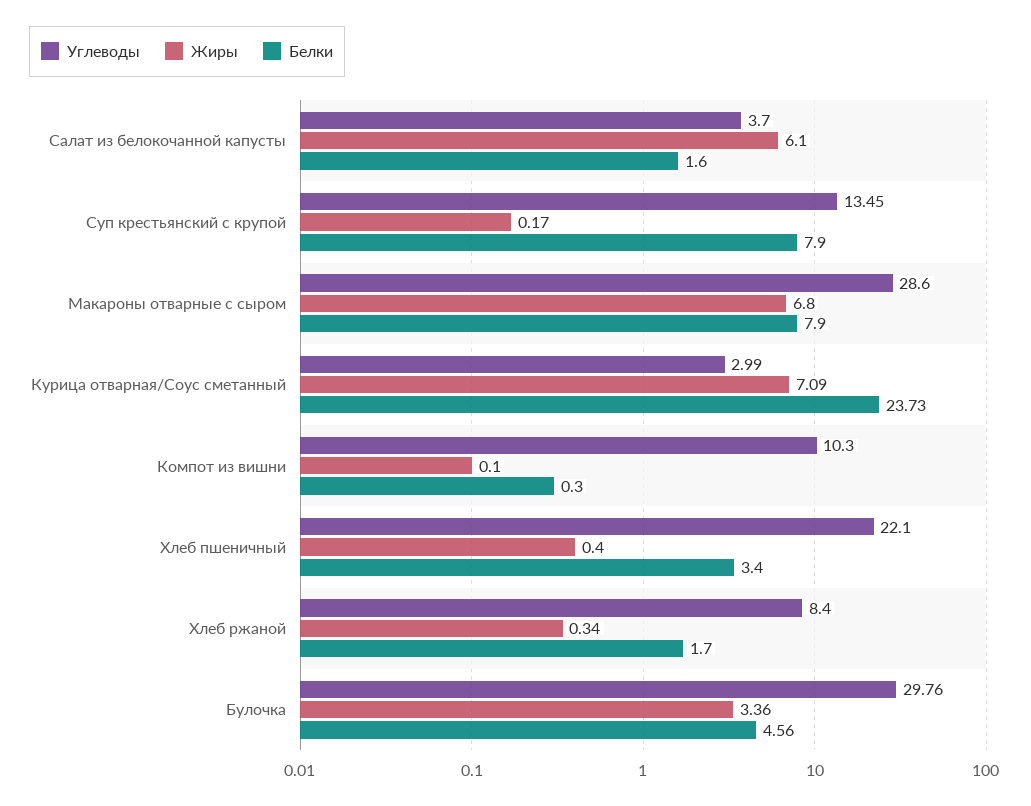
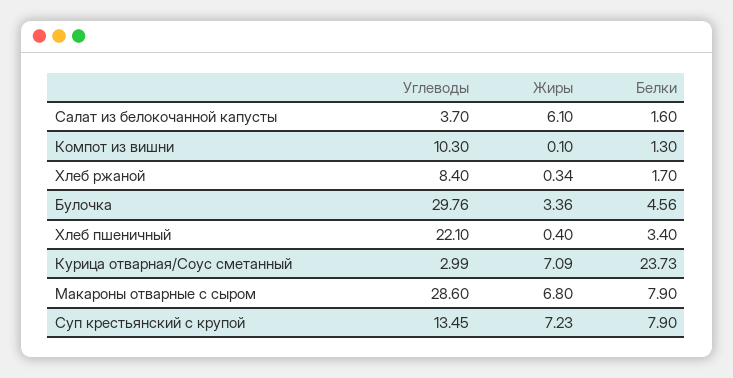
  {
    "Углеводы": {
      "Салат из белокочанной капусты": 3.7,
      "Суп крестьянский с крупой": 13.45,
      "Макароны отварные с сыром": 28.6,
      "Курица отварная/Соус сметанный": 2.99,
      "Компот из вишни": 10.3,
      "Хлеб пшеничный": 22.1,
      "Хлеб ржаной": 8.4,
      "Булочка": 29.76
    },
    "Жиры": {
      "Салат из белокочанной капусты": 6.1,
-     "Суп крестьянский с крупой": 0.17,
+     "Суп крестьянский с крупой": 7.23,
      "Макароны отварные с сыром": 6.8,
      "Курица отварная/Соус сметанный": 7.09,
      "Компот из вишни": 0.1,
      "Хлеб пшеничный": 0.4,
      "Хлеб ржаной": 0.34,
      "Булочка": 3.36
    },
    "Белки": {
      "Салат из белокочанной капусты": 1.6,
      "Суп крестьянский с крупой": 7.9,
      "Макароны отварные с сыром": 7.9,
      "Курица отварная/Соус сметанный": 23.73,
-     "Компот из вишни": 0.3,
+     "Компот из вишни": 1.3,
      "Хлеб пшеничный": 3.4,
      "Хлеб ржаной": 1.7,
      "Булочка": 4.56
    }
  }

